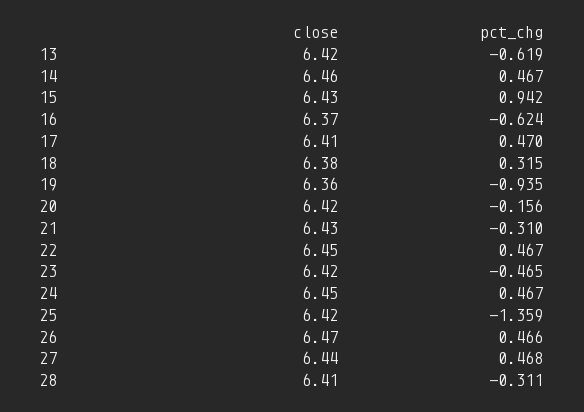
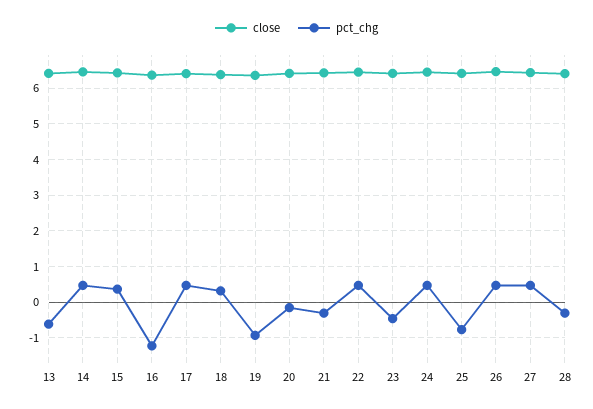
  {
    "close": {
      "13": 6.42,
      "14": 6.46,
      "15": 6.43,
      "16": 6.37,
      "17": 6.41,
      "18": 6.38,
      "19": 6.36,
      "20": 6.42,
      "21": 6.43,
      "22": 6.45,
      "23": 6.42,
      "24": 6.45,
      "25": 6.42,
      "26": 6.47,
      "27": 6.44,
      "28": 6.41
    },
    "pct_chg": {
      "13": -0.619,
      "14": 0.467,
-     "15": 0.942,
+     "15": 0.4,
-     "16": -0.624,
+     "16": -1.2,
      "17": 0.47,
      "18": 0.315,
      "19": -0.935,
      "20": -0.156,
      "21": -0.31,
      "22": 0.467,
      "23": -0.465,
      "24": 0.467,
-     "25": -1.359,
+     "25": -0.8,
      "26": 0.466,
      "27": 0.468,
      "28": -0.311
    }
  }

